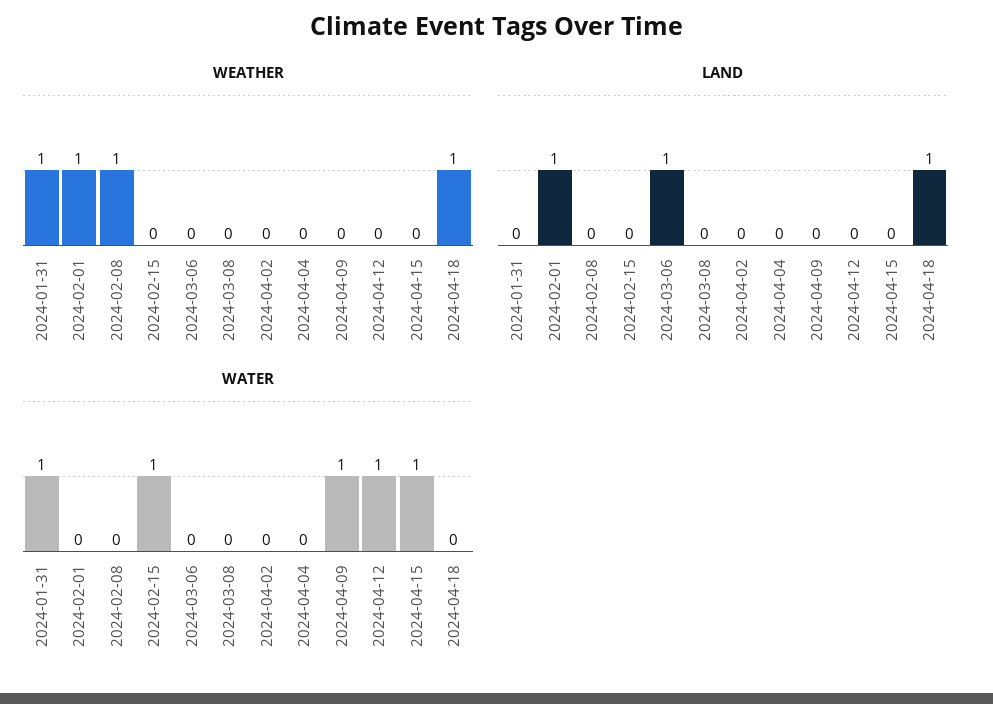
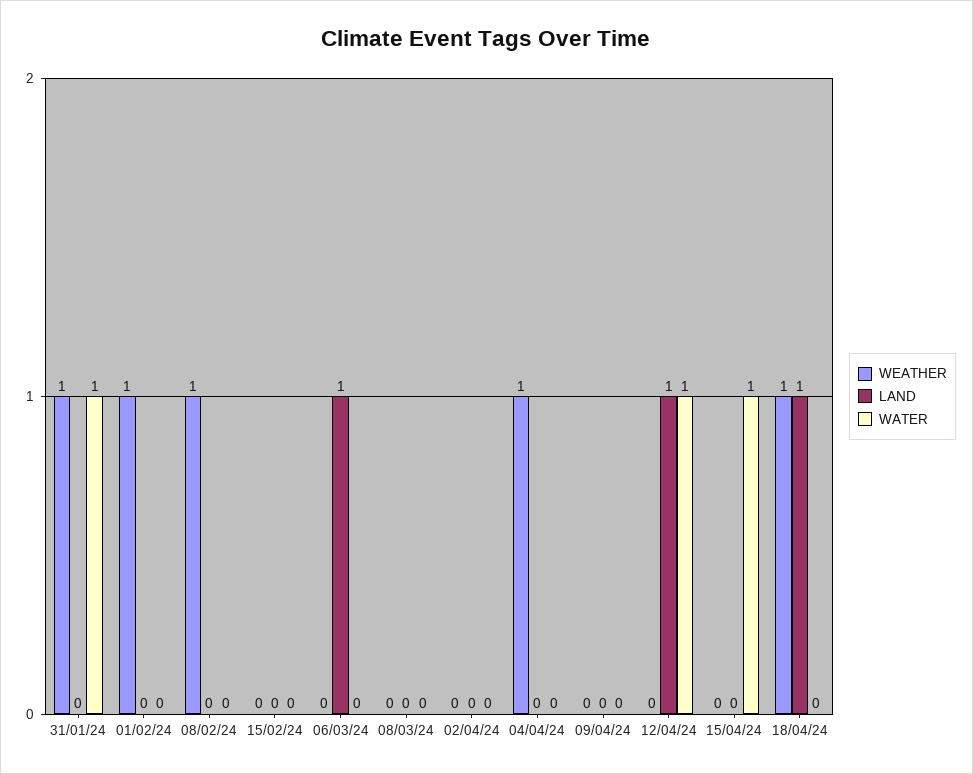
  {
    "WEATHER": {
      "2024-01-31": 1,
      "2024-02-01": 1,
      "2024-02-08": 1,
      "2024-02-15": 0,
      "2024-03-06": 0,
      "2024-03-08": 0,
      "2024-04-02": 0,
-     "2024-04-04": 0,
+     "2024-04-04": 1,
      "2024-04-09": 0,
      "2024-04-12": 0,
      "2024-04-15": 0,
      "2024-04-18": 1
    },
    "LAND": {
      "2024-01-31": 0,
-     "2024-02-01": 1,
+     "2024-02-01": 0,
      "2024-02-08": 0,
      "2024-02-15": 0,
      "2024-03-06": 1,
      "2024-03-08": 0,
      "2024-04-02": 0,
      "2024-04-04": 0,
      "2024-04-09": 0,
-     "2024-04-12": 0,
+     "2024-04-12": 1,
      "2024-04-15": 0,
      "2024-04-18": 1
    },
    "WATER": {
      "2024-01-31": 1,
      "2024-02-01": 0,
      "2024-02-08": 0,
-     "2024-02-15": 1,
+     "2024-02-15": 0,
      "2024-03-06": 0,
      "2024-03-08": 0,
      "2024-04-02": 0,
      "2024-04-04": 0,
-     "2024-04-09": 1,
+     "2024-04-09": 0,
      "2024-04-12": 1,
      "2024-04-15": 1,
      "2024-04-18": 0
    }
  }

